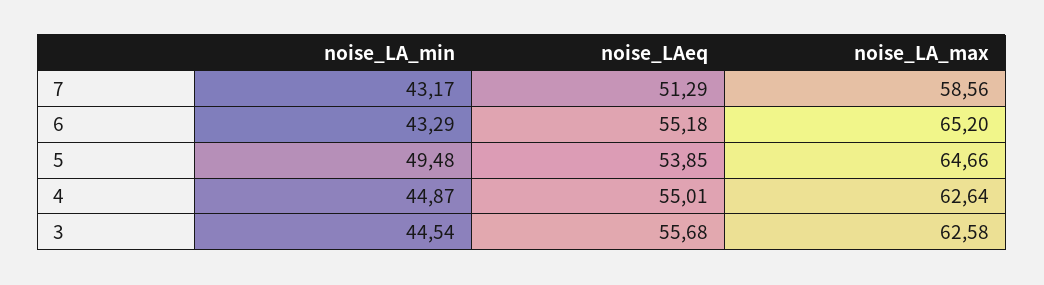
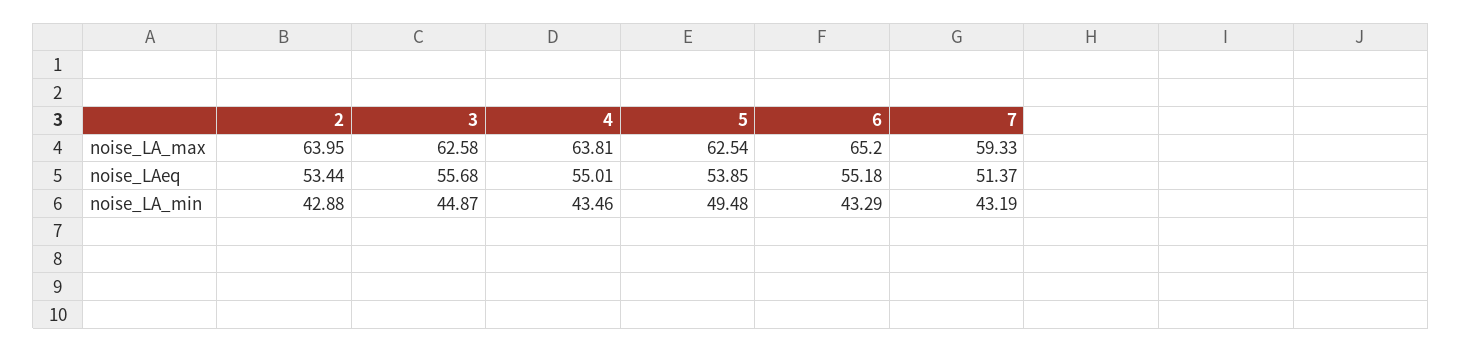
  {
    "noise_LA_min": {
-     "7": 43.17,
+     "7": 43.19,
      "6": 43.29,
      "5": 49.48,
-     "4": 44.87,
+     "4": 43.46,
-     "3": 44.54
+     "3": 44.87,
+     "2": 42.88
    },
    "noise_LAeq": {
-     "7": 51.29,
+     "7": 51.37,
      "6": 55.18,
      "5": 53.85,
      "4": 55.01,
-     "3": 55.68
+     "3": 55.68,
+     "2": 53.44
    },
    "noise_LA_max": {
-     "7": 58.56,
+     "7": 59.33,
      "6": 65.2,
-     "5": 64.66,
+     "5": 62.54,
-     "4": 62.64,
+     "4": 63.81,
-     "3": 62.58
+     "3": 62.58,
+     "2": 63.95
    }
  }

